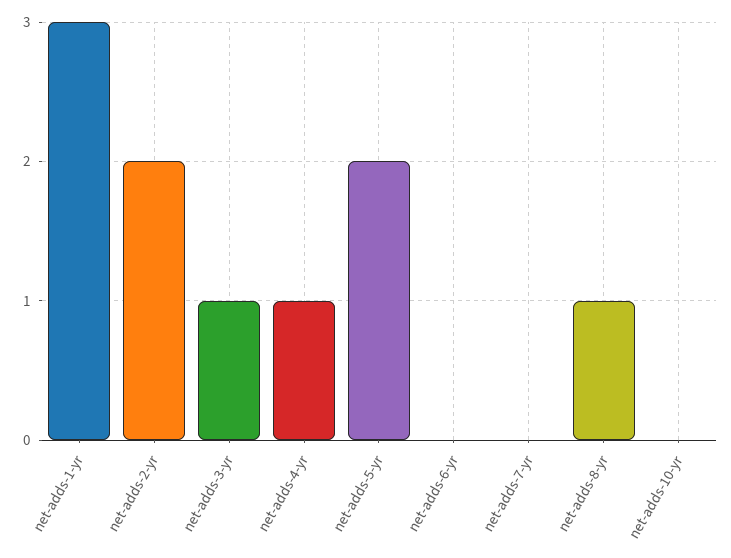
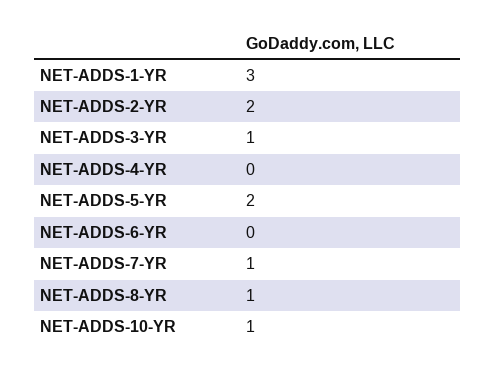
  {
    "net-adds-1-yr": 3,
    "net-adds-2-yr": 2,
    "net-adds-3-yr": 1,
-   "net-adds-4-yr": 1,
+   "net-adds-4-yr": 0,
    "net-adds-5-yr": 2,
    "net-adds-6-yr": 0,
-   "net-adds-7-yr": 0,
+   "net-adds-7-yr": 1,
    "net-adds-8-yr": 1,
-   "net-adds-10-yr": 0
+   "net-adds-10-yr": 1
  }

